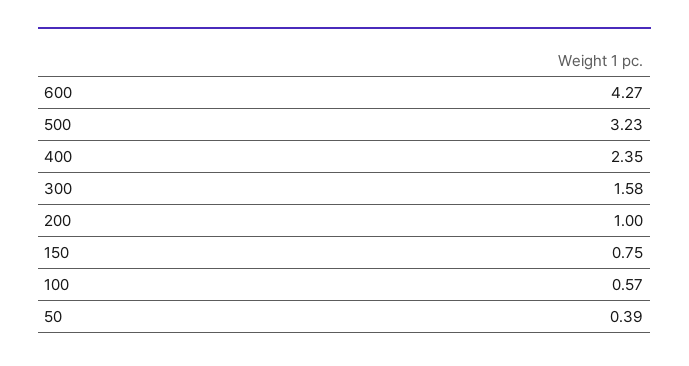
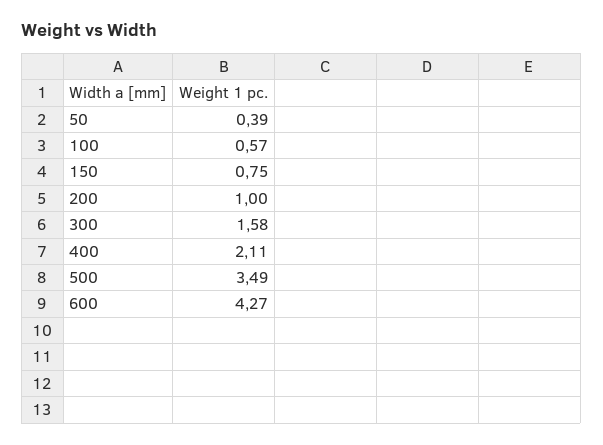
  {
    "600": 4.27,
-   "500": 3.23,
+   "500": 3.49,
-   "400": 2.35,
+   "400": 2.11,
    "300": 1.58,
    "200": 1,
    "150": 0.75,
    "100": 0.57,
    "50": 0.39
  }

